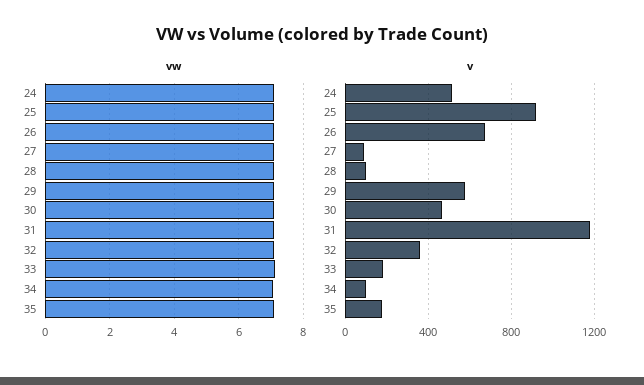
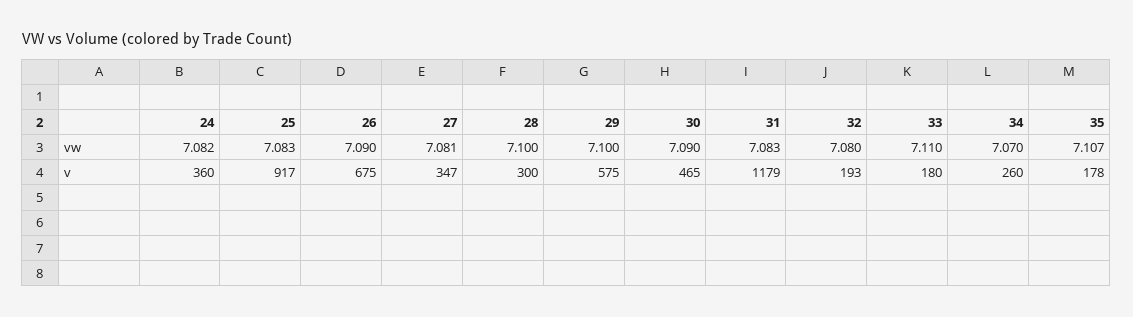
  {
    "vw": {
      "24": 7.082,
      "25": 7.083,
      "26": 7.09,
      "27": 7.081,
      "28": 7.1,
      "29": 7.1,
      "30": 7.09,
      "31": 7.083,
      "32": 7.08,
      "33": 7.11,
      "34": 7.07,
      "35": 7.107
    },
    "v": {
-     "24": 500,
+     "24": 360,
      "25": 917,
      "26": 675,
-     "27": 100,
+     "27": 347,
-     "28": 100,
+     "28": 300,
      "29": 575,
      "30": 465,
      "31": 1179,
-     "32": 350,
+     "32": 193,
      "33": 180,
-     "34": 100,
+     "34": 260,
      "35": 178
    }
  }

